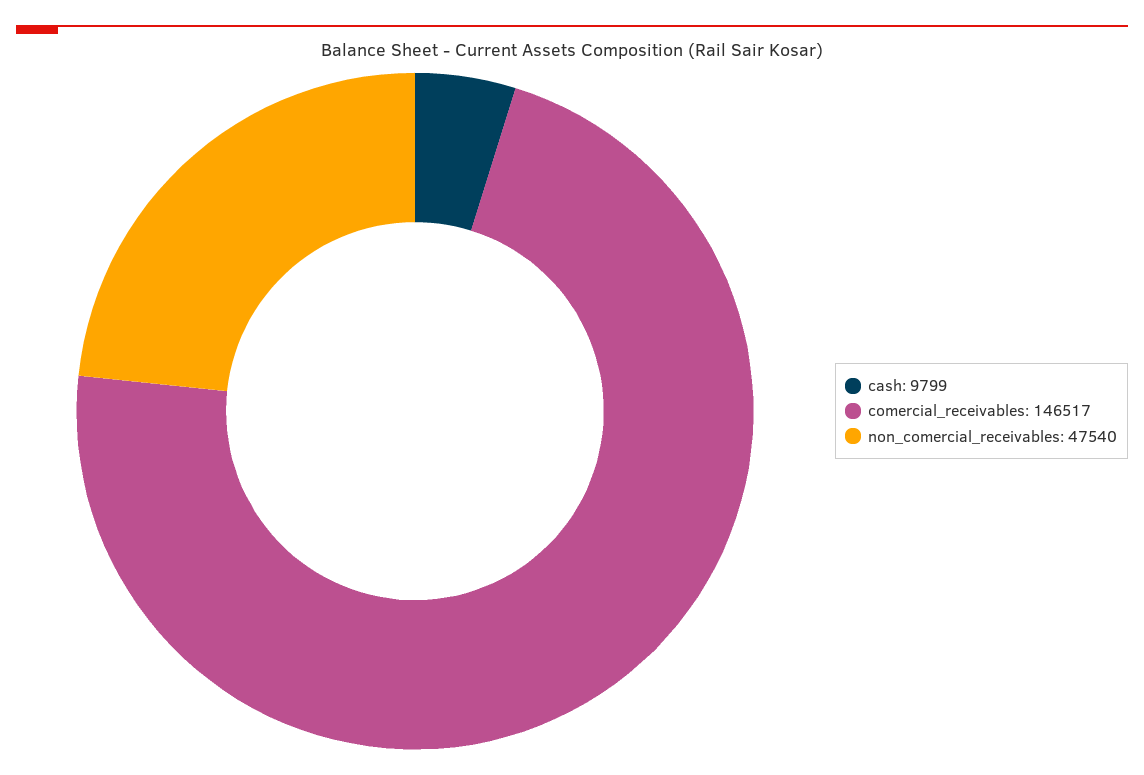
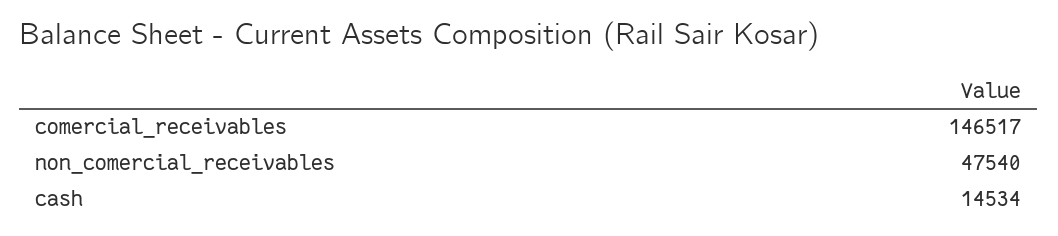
  {
-   "cash": 9799,
+   "cash": 14534,
    "comercial_receivables": 146517,
    "non_comercial_receivables": 47540
  }

